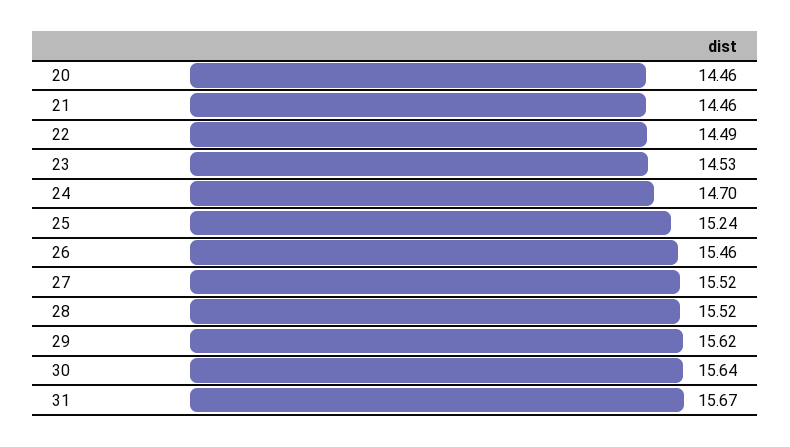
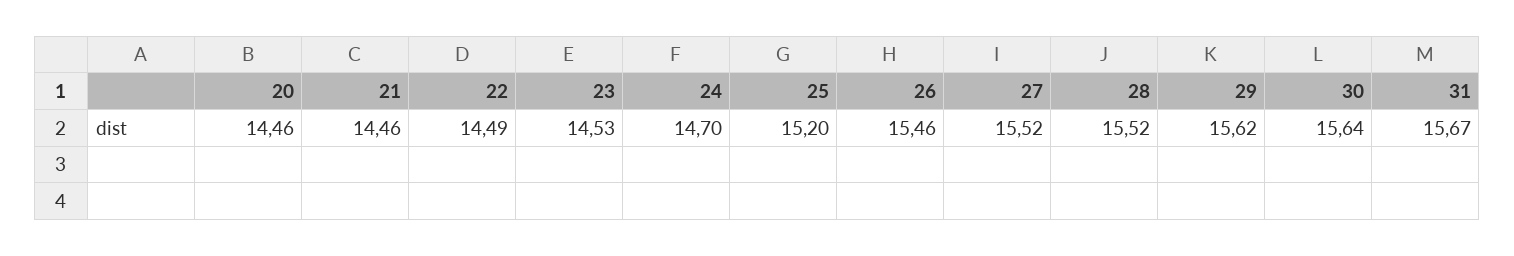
  {
    "20": 14.46,
    "21": 14.46,
    "22": 14.49,
    "23": 14.53,
    "24": 14.7,
-   "25": 15.24,
+   "25": 15.2,
    "26": 15.46,
    "27": 15.52,
    "28": 15.52,
    "29": 15.62,
    "30": 15.64,
    "31": 15.67
  }

